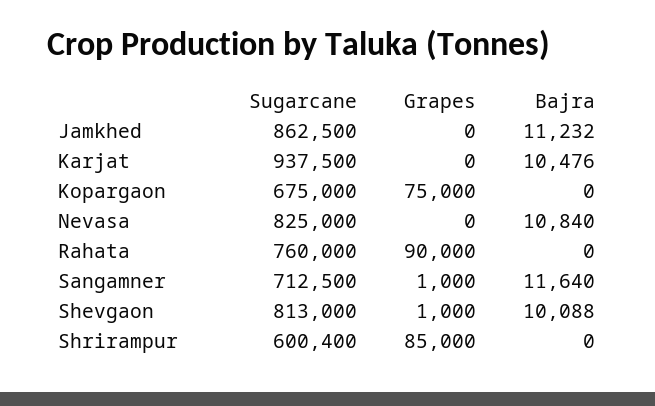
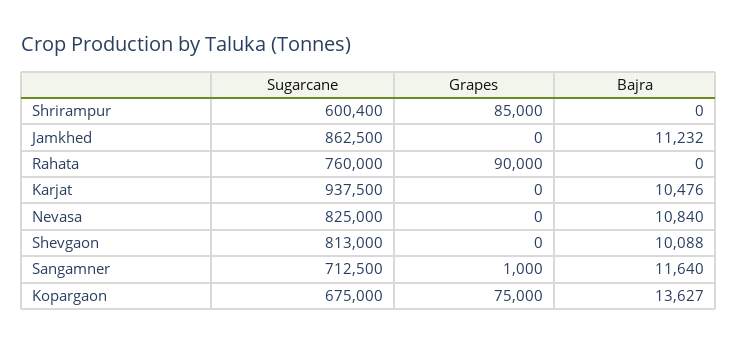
  {
    "Sugarcane": {
      "Jamkhed": 862500,
      "Karjat": 937500,
      "Kopargaon": 675000,
      "Nevasa": 825000,
      "Rahata": 760000,
      "Sangamner": 712500,
      "Shevgaon": 813000,
      "Shrirampur": 600400
    },
    "Grapes": {
      "Jamkhed": 0,
      "Karjat": 0,
      "Kopargaon": 75000,
      "Nevasa": 0,
      "Rahata": 90000,
      "Sangamner": 1000,
-     "Shevgaon": 1000,
+     "Shevgaon": 0,
      "Shrirampur": 85000
    },
    "Bajra": {
      "Jamkhed": 11232,
      "Karjat": 10476,
-     "Kopargaon": 0,
+     "Kopargaon": 13627,
      "Nevasa": 10840,
      "Rahata": 0,
      "Sangamner": 11640,
      "Shevgaon": 10088,
      "Shrirampur": 0
    }
  }

